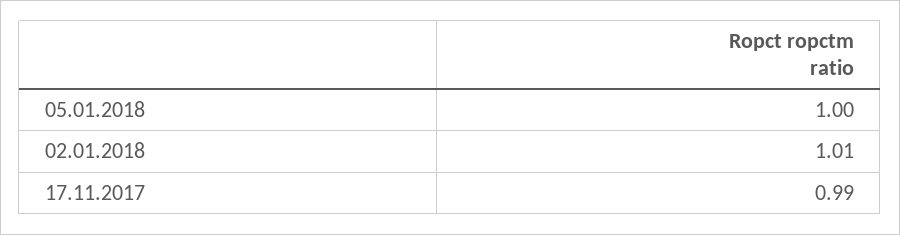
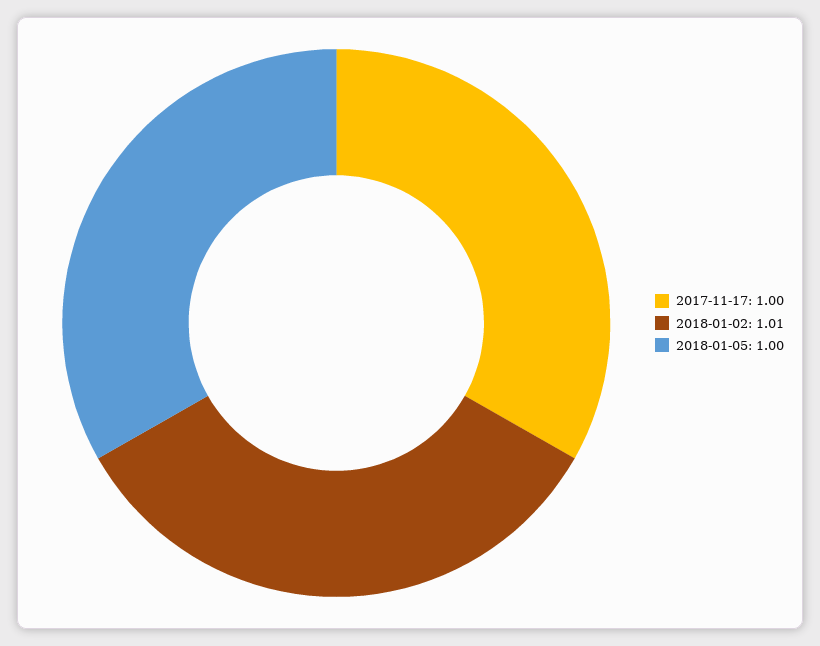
  {
    "05.01.2018": 1,
    "02.01.2018": 1.01,
-   "17.11.2017": 0.99
+   "17.11.2017": 1
  }

